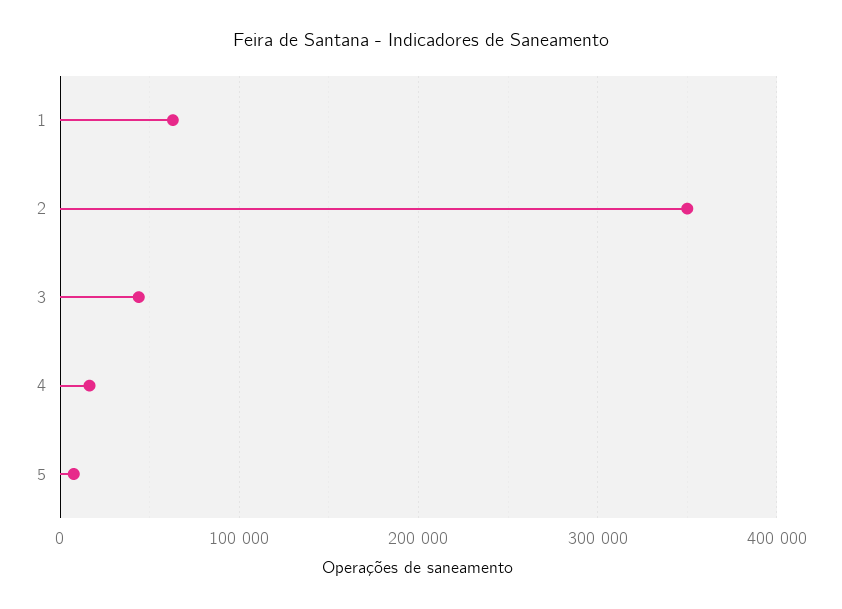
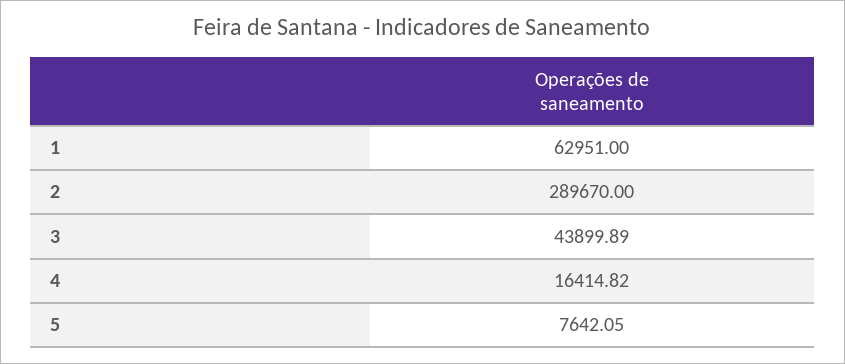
  {
    "1": 62951,
-   "2": 350000,
+   "2": 289670,
    "3": 43899.89,
    "4": 16414.82,
    "5": 7642.05
  }

